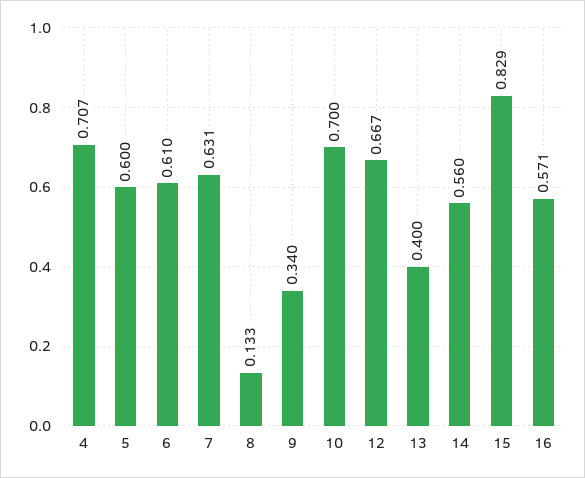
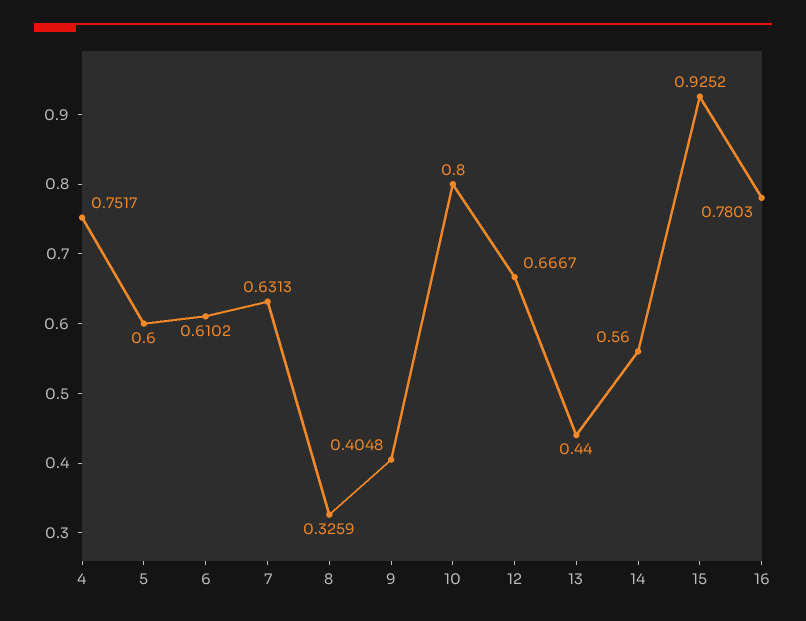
  {
-   "4": 0.707,
+   "4": 0.7517,
    "5": 0.6,
    "6": 0.6102,
    "7": 0.6313,
-   "8": 0.133,
+   "8": 0.3259,
-   "9": 0.34,
+   "9": 0.4048,
-   "10": 0.7,
+   "10": 0.8,
    "12": 0.6667,
-   "13": 0.4,
+   "13": 0.44,
    "14": 0.56,
-   "15": 0.829,
+   "15": 0.9252,
-   "16": 0.571
+   "16": 0.7803
  }

